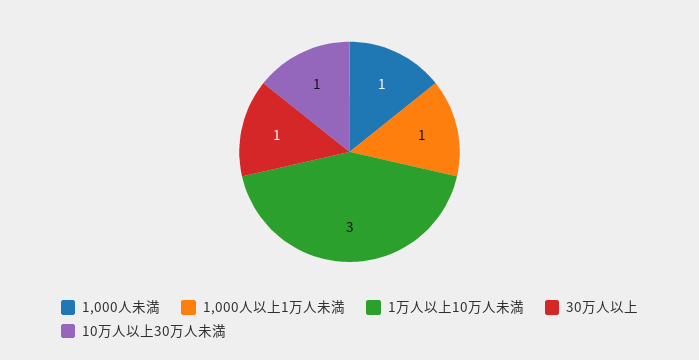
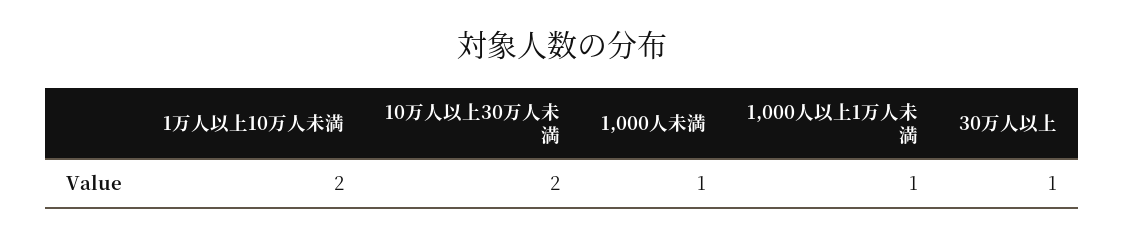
  {
    "1,000人未満": 1,
    "1,000人以上1万人未満": 1,
-   "1万人以上10万人未満": 3,
+   "1万人以上10万人未満": 2,
    "30万人以上": 1,
-   "10万人以上30万人未満": 1
+   "10万人以上30万人未満": 2
  }

